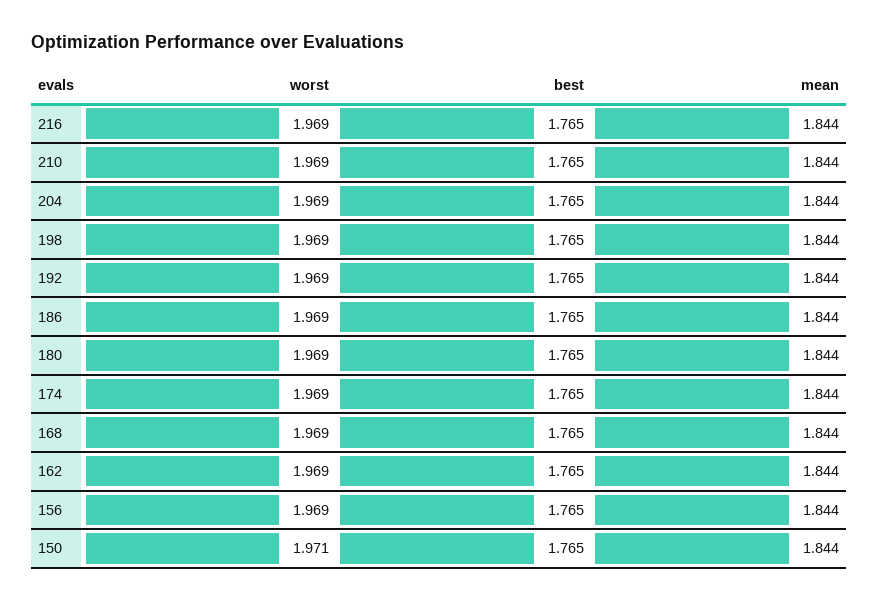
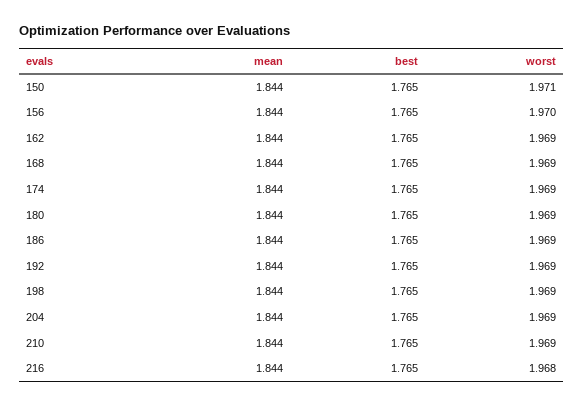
  {
    "worst": {
-     "216": 1.969,
+     "216": 1.968,
      "210": 1.969,
      "204": 1.969,
      "198": 1.969,
      "192": 1.969,
      "186": 1.969,
      "180": 1.969,
      "174": 1.969,
      "168": 1.969,
      "162": 1.969,
-     "156": 1.969,
+     "156": 1.97,
      "150": 1.971
    },
    "best": {
      "216": 1.765,
      "210": 1.765,
      "204": 1.765,
      "198": 1.765,
      "192": 1.765,
      "186": 1.765,
      "180": 1.765,
      "174": 1.765,
      "168": 1.765,
      "162": 1.765,
      "156": 1.765,
      "150": 1.765
    },
    "mean": {
      "216": 1.844,
      "210": 1.844,
      "204": 1.844,
      "198": 1.844,
      "192": 1.844,
      "186": 1.844,
      "180": 1.844,
      "174": 1.844,
      "168": 1.844,
      "162": 1.844,
      "156": 1.844,
      "150": 1.844
    }
  }

